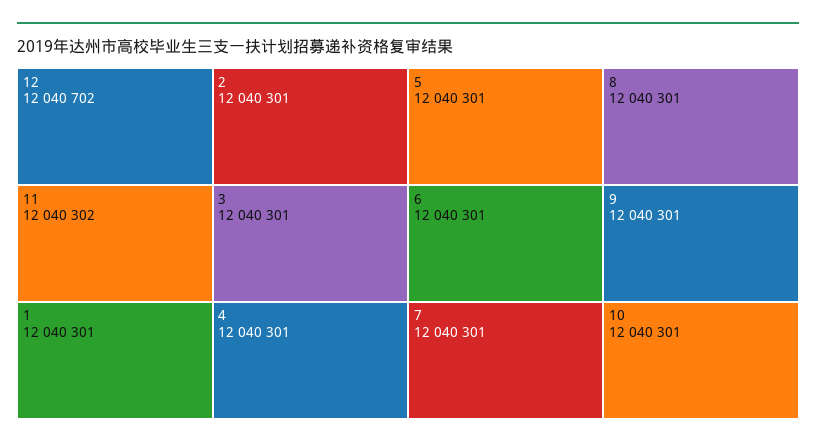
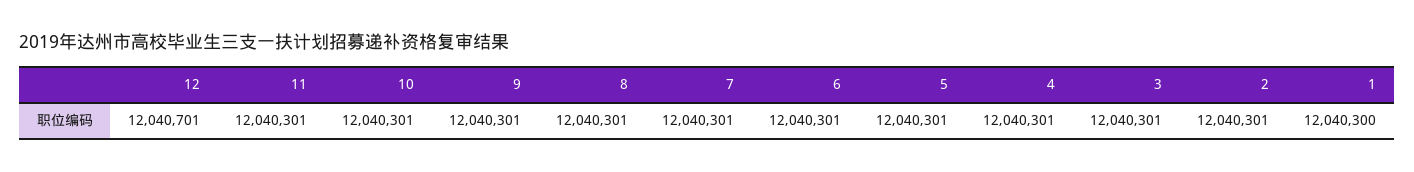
  {
-   "12": 12040702,
+   "12": 12040701,
-   "11": 12040302,
+   "11": 12040301,
-   "1": 12040301,
+   "1": 12040300,
    "2": 12040301,
    "3": 12040301,
    "4": 12040301,
    "5": 12040301,
    "6": 12040301,
    "7": 12040301,
    "8": 12040301,
    "9": 12040301,
    "10": 12040301
  }

